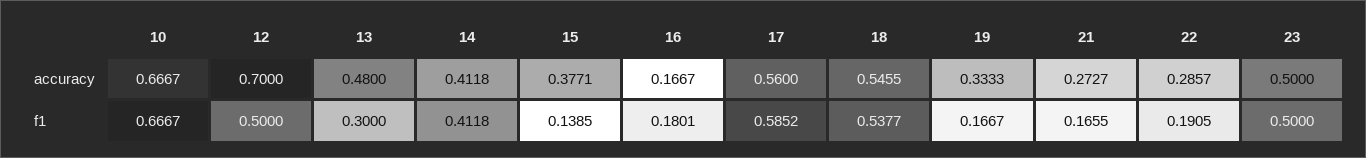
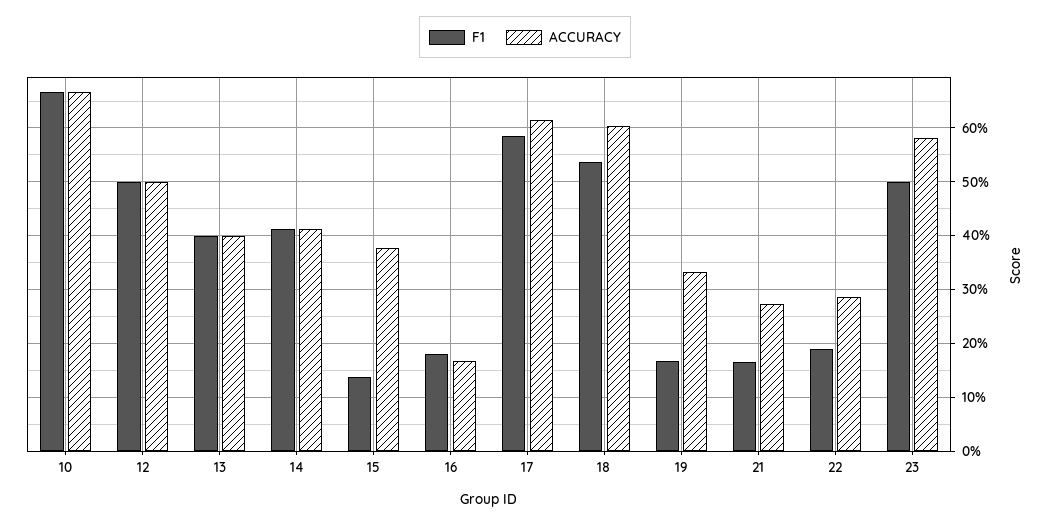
  {
    "accuracy": {
      "10": 0.6667,
-     "12": 0.7,
+     "12": 0.5,
-     "13": 0.48,
+     "13": 0.4,
      "14": 0.4118,
      "15": 0.3771,
      "16": 0.1667,
-     "17": 0.56,
+     "17": 0.62,
-     "18": 0.5455,
+     "18": 0.6,
      "19": 0.3333,
      "21": 0.2727,
      "22": 0.2857,
-     "23": 0.5
+     "23": 0.58
    },
    "f1": {
      "10": 0.6667,
      "12": 0.5,
-     "13": 0.3,
+     "13": 0.4,
      "14": 0.4118,
      "15": 0.1385,
      "16": 0.1801,
      "17": 0.5852,
      "18": 0.5377,
      "19": 0.1667,
      "21": 0.1655,
      "22": 0.1905,
      "23": 0.5
    }
  }

